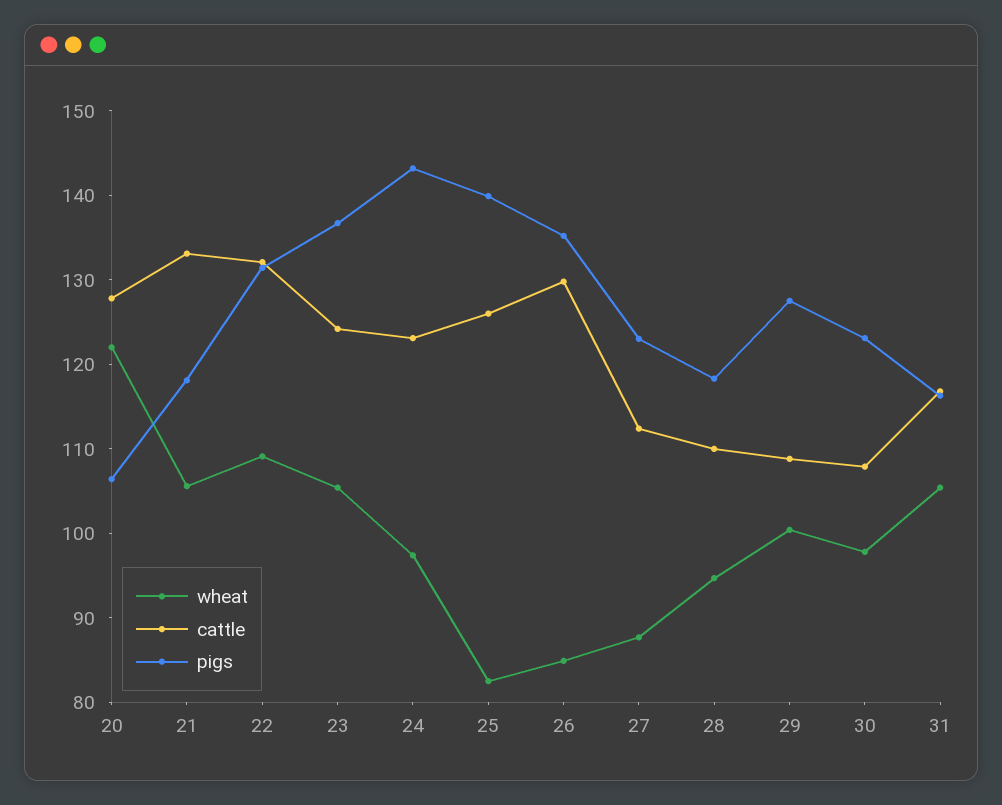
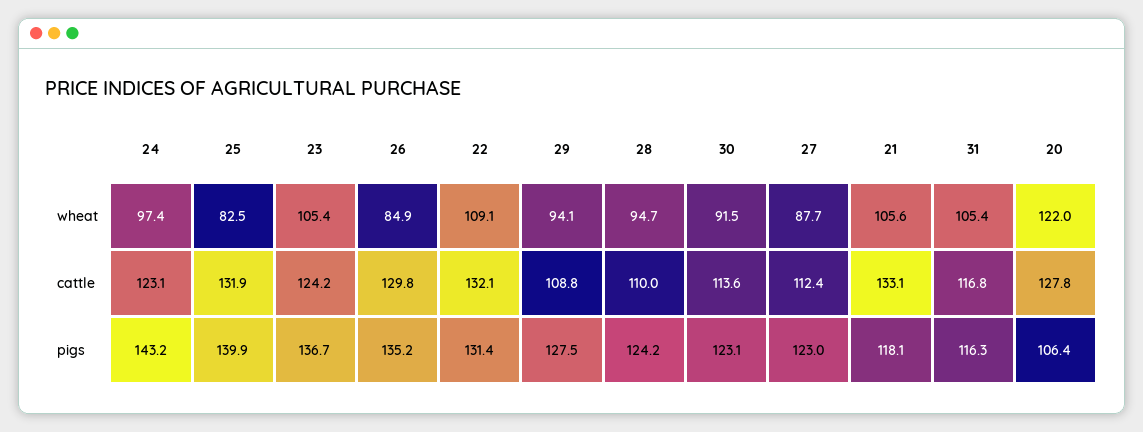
  {
    "wheat": {
      "20": 122,
      "21": 105.6,
      "22": 109.1,
      "23": 105.4,
      "24": 97.4,
      "25": 82.5,
      "26": 84.9,
      "27": 87.7,
      "28": 94.7,
-     "29": 100,
+     "29": 94.1,
-     "30": 98,
+     "30": 91.5,
      "31": 105.4
    },
    "cattle": {
      "20": 127.8,
      "21": 133.1,
      "22": 132.1,
      "23": 124.2,
      "24": 123.1,
-     "25": 126,
+     "25": 131.9,
      "26": 129.8,
      "27": 112.4,
      "28": 110,
      "29": 108.8,
-     "30": 108,
+     "30": 113.6,
      "31": 116.8
    },
    "pigs": {
      "20": 106.4,
      "21": 118.1,
      "22": 131.4,
      "23": 136.7,
      "24": 143.2,
      "25": 139.9,
      "26": 135.2,
      "27": 123,
-     "28": 118,
+     "28": 124.2,
      "29": 127.5,
      "30": 123.1,
      "31": 116.3
    }
  }

